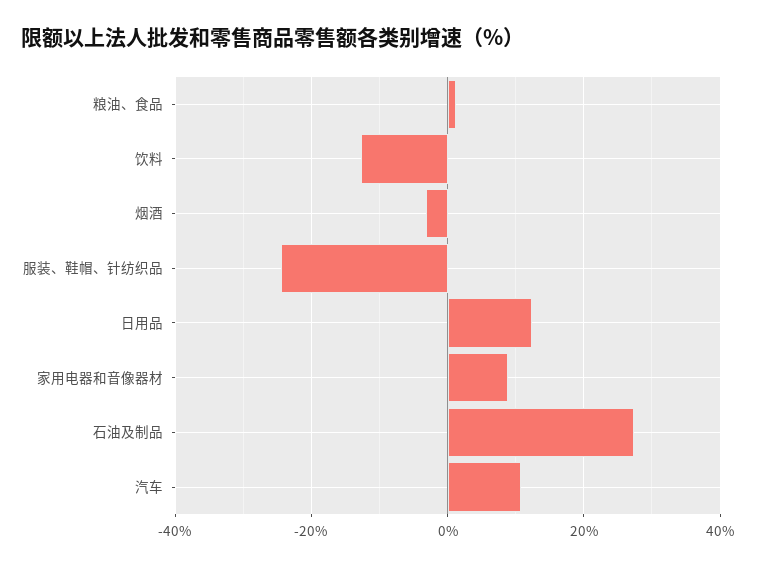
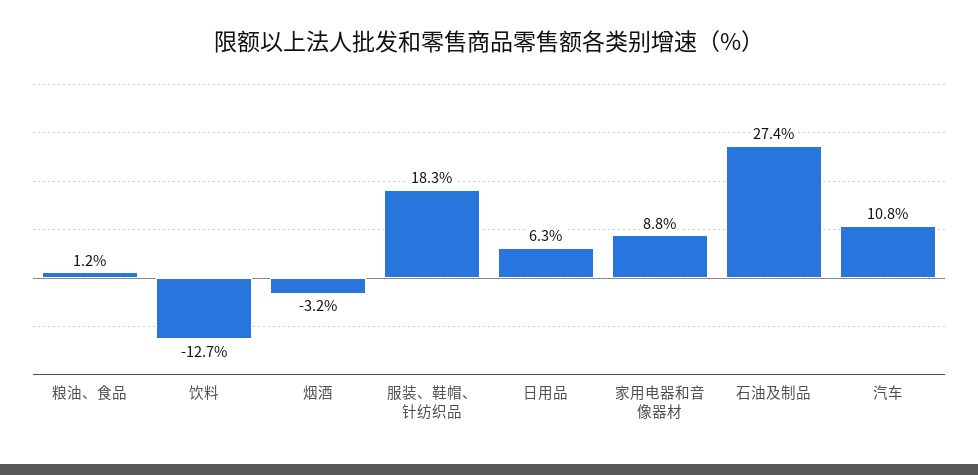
  {
    "粮油、食品": 1.2,
    "饮料": -12.7,
    "烟酒": -3.2,
-   "服装、鞋帽、针纺织品": -24,
+   "服装、鞋帽、针纺织品": 18.3,
-   "日用品": 12,
+   "日用品": 6.3,
    "家用电器和音像器材": 8.8,
    "石油及制品": 27.4,
    "汽车": 10.8
  }

